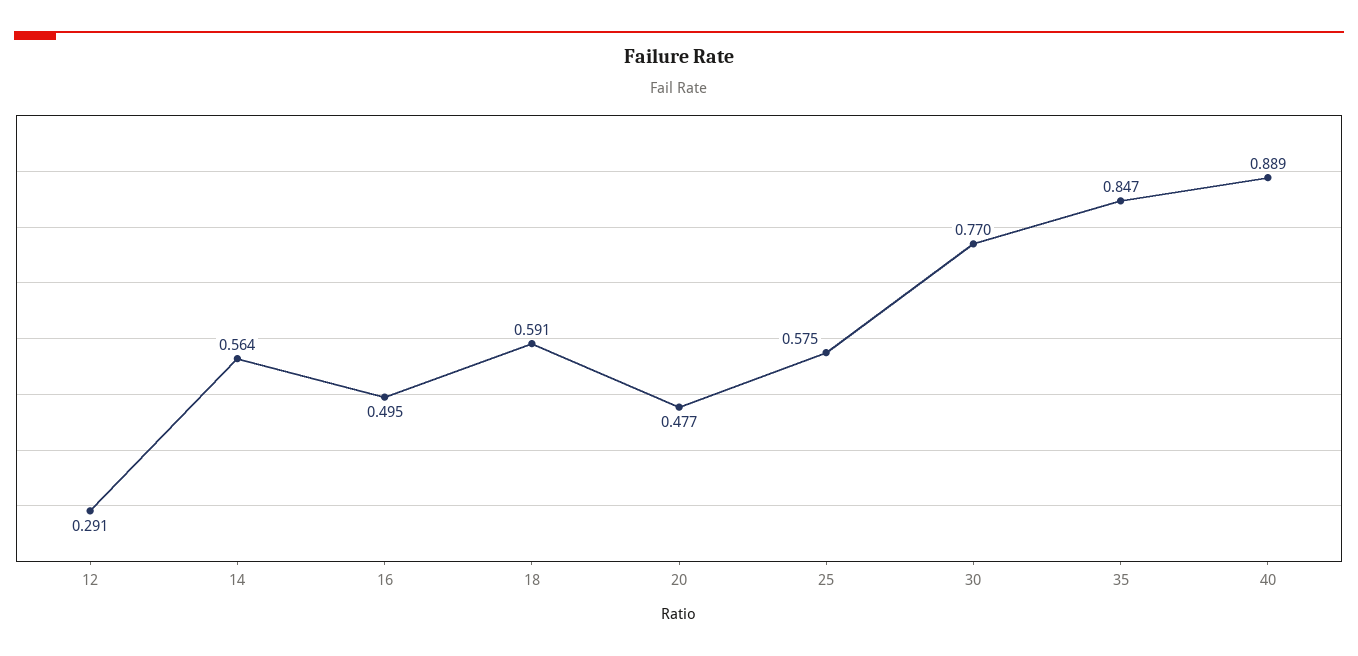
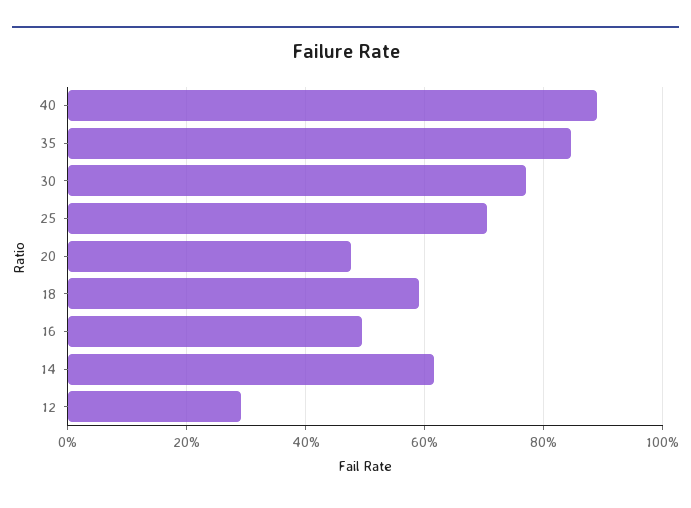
  {
    "12": 0.291,
-   "14": 0.564,
+   "14": 0.62,
    "16": 0.495,
    "18": 0.591,
    "20": 0.477,
-   "25": 0.575,
+   "25": 0.7,
    "30": 0.77,
    "35": 0.847,
    "40": 0.889
  }

